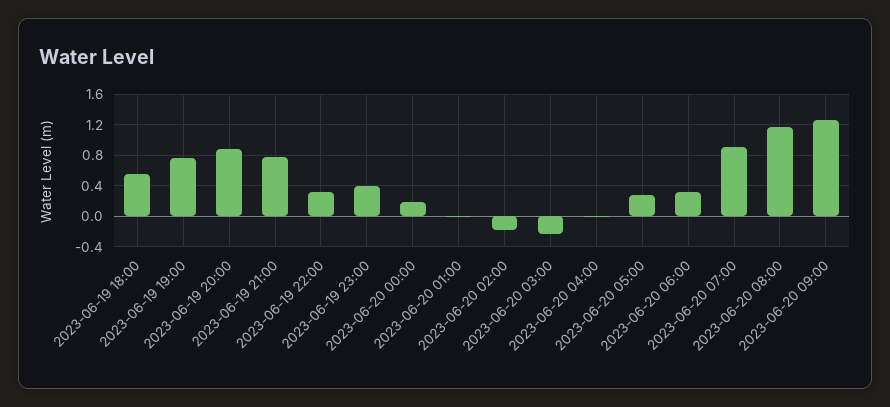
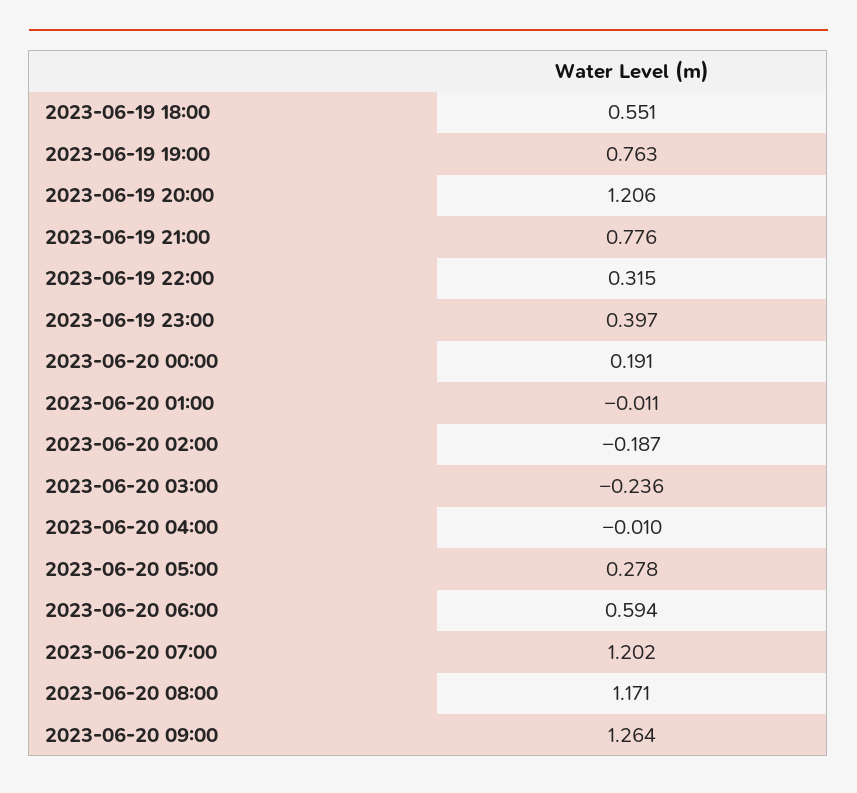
  {
    "2023-06-19 18:00": 0.551,
    "2023-06-19 19:00": 0.763,
-   "2023-06-19 20:00": 0.9,
+   "2023-06-19 20:00": 1.206,
    "2023-06-19 21:00": 0.776,
    "2023-06-19 22:00": 0.315,
    "2023-06-19 23:00": 0.397,
    "2023-06-20 00:00": 0.191,
    "2023-06-20 01:00": -0.011,
    "2023-06-20 02:00": -0.187,
    "2023-06-20 03:00": -0.236,
    "2023-06-20 04:00": -0.01,
    "2023-06-20 05:00": 0.278,
-   "2023-06-20 06:00": 0.3,
+   "2023-06-20 06:00": 0.594,
-   "2023-06-20 07:00": 0.9,
+   "2023-06-20 07:00": 1.202,
    "2023-06-20 08:00": 1.171,
    "2023-06-20 09:00": 1.264
  }

